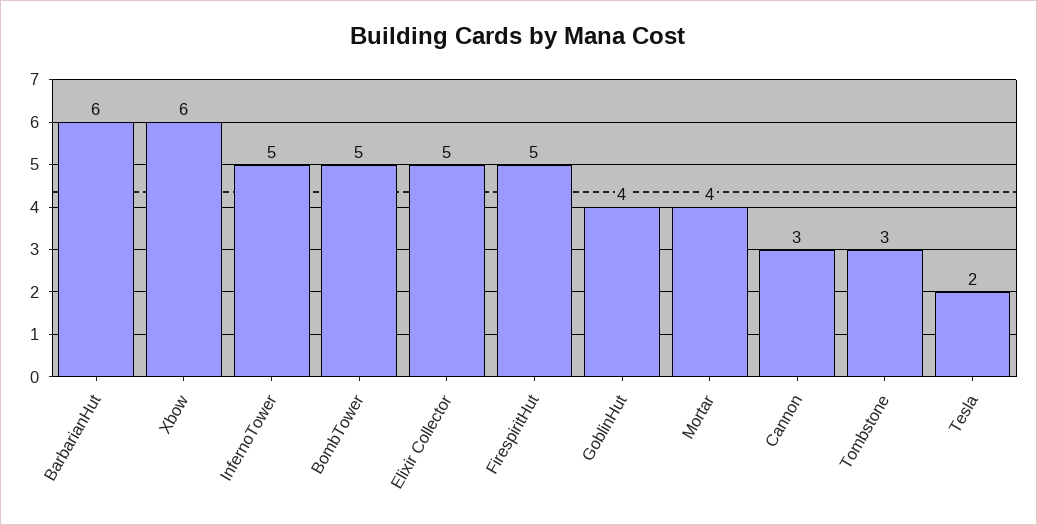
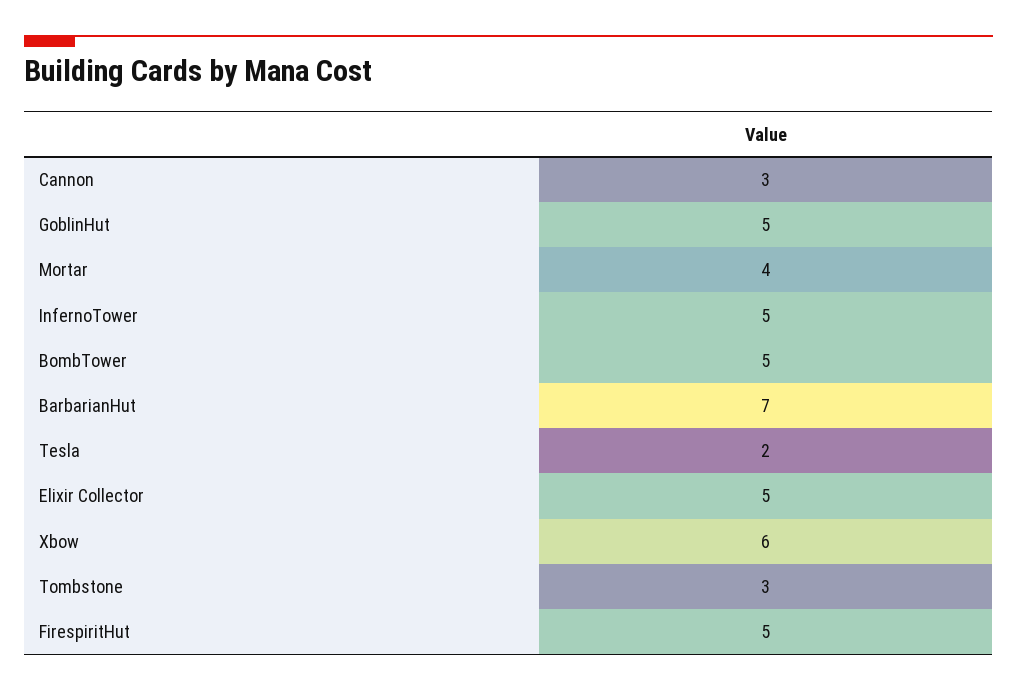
  {
-   "BarbarianHut": 6,
+   "BarbarianHut": 7,
    "Xbow": 6,
    "InfernoTower": 5,
    "BombTower": 5,
    "Elixir Collector": 5,
    "FirespiritHut": 5,
-   "GoblinHut": 4,
+   "GoblinHut": 5,
    "Mortar": 4,
    "Cannon": 3,
    "Tombstone": 3,
    "Tesla": 2
  }

